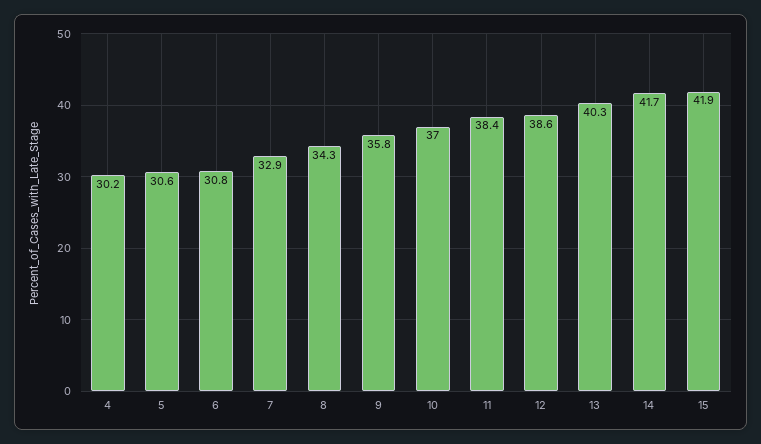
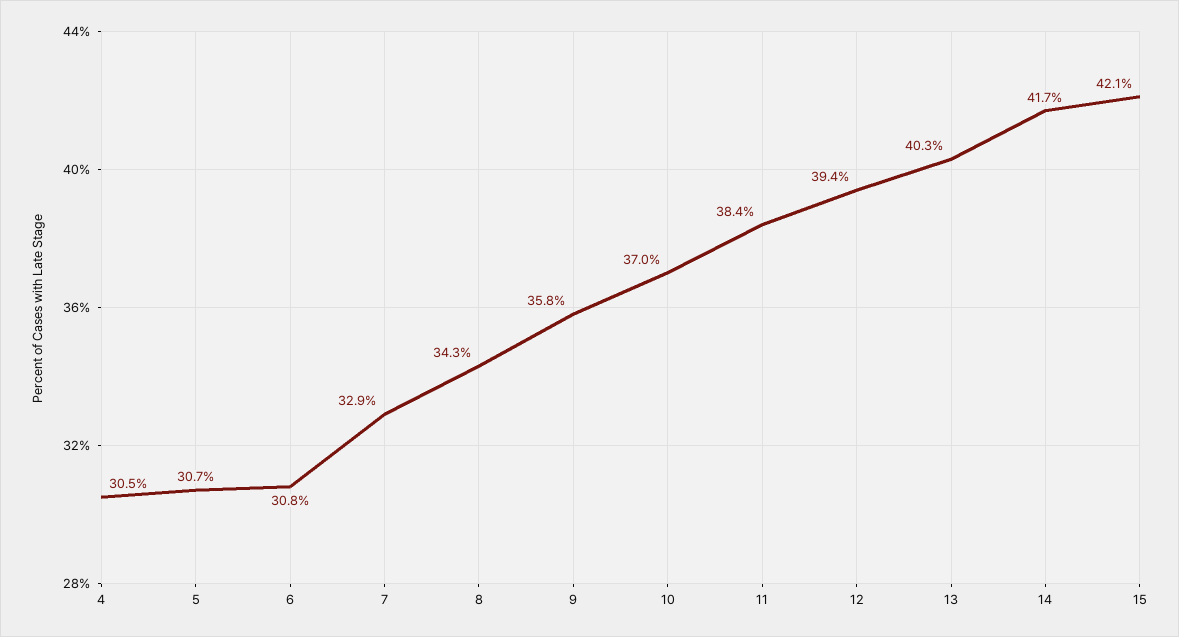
  {
-   "4": 30.2,
+   "4": 30.5,
-   "5": 30.6,
+   "5": 30.7,
    "6": 30.8,
    "7": 32.9,
    "8": 34.3,
    "9": 35.8,
    "10": 37,
    "11": 38.4,
-   "12": 38.6,
+   "12": 39.4,
    "13": 40.3,
    "14": 41.7,
-   "15": 41.9
+   "15": 42.1
  }

